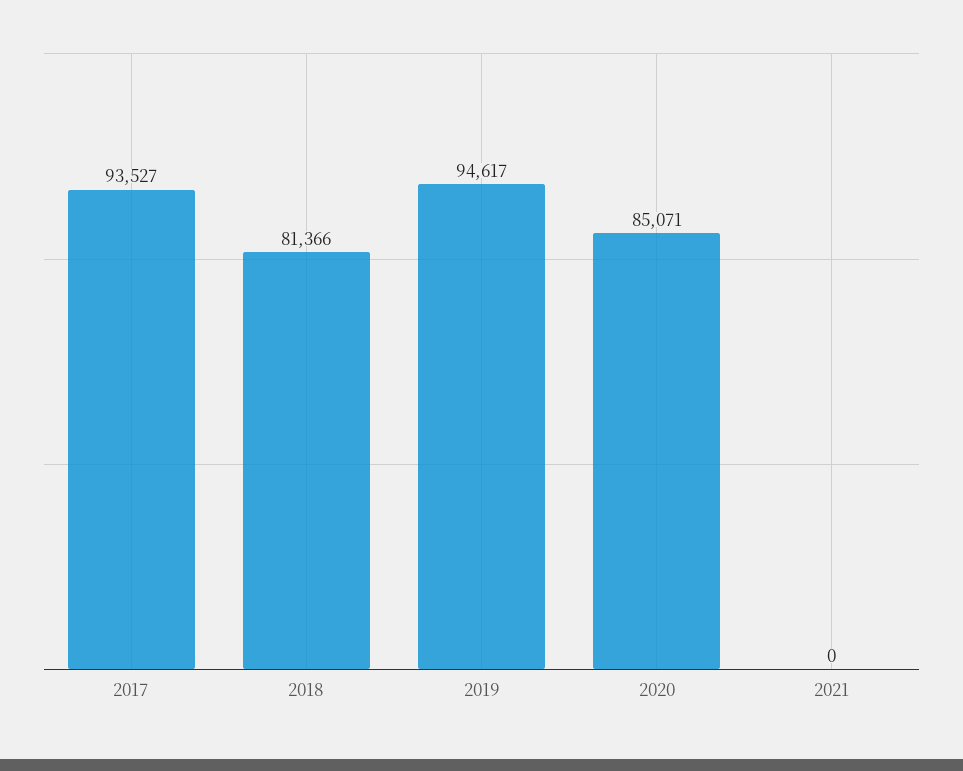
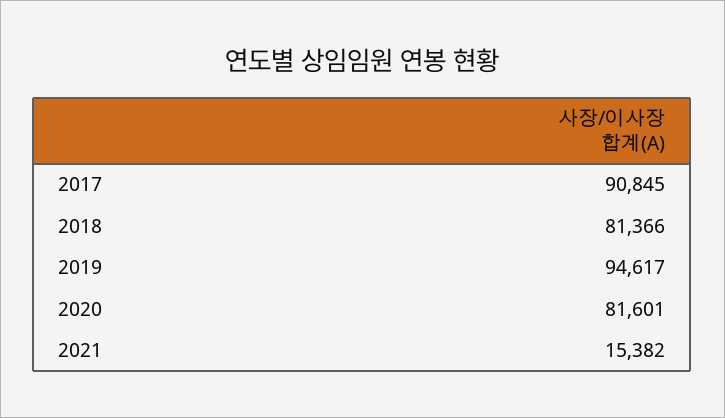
  {
-   "2017": 93527,
+   "2017": 90845,
    "2018": 81366,
    "2019": 94617,
-   "2020": 85071,
+   "2020": 81601,
-   "2021": 0
+   "2021": 15382
  }

